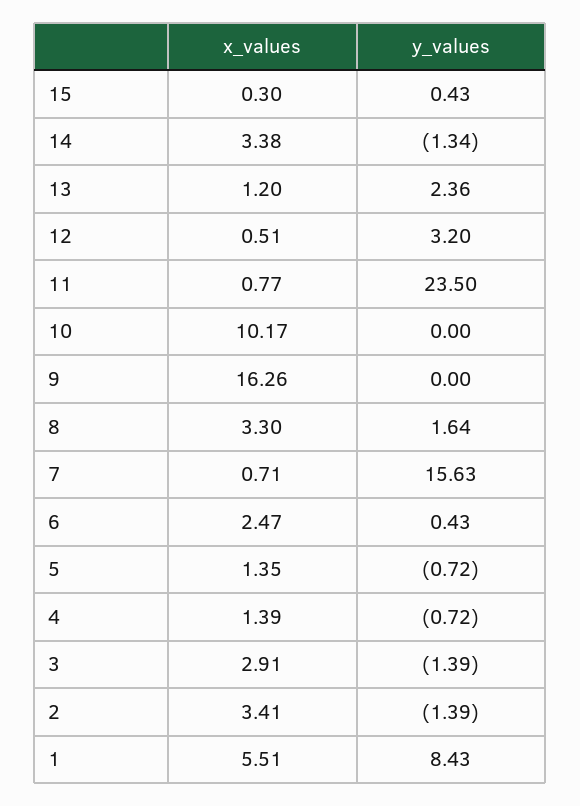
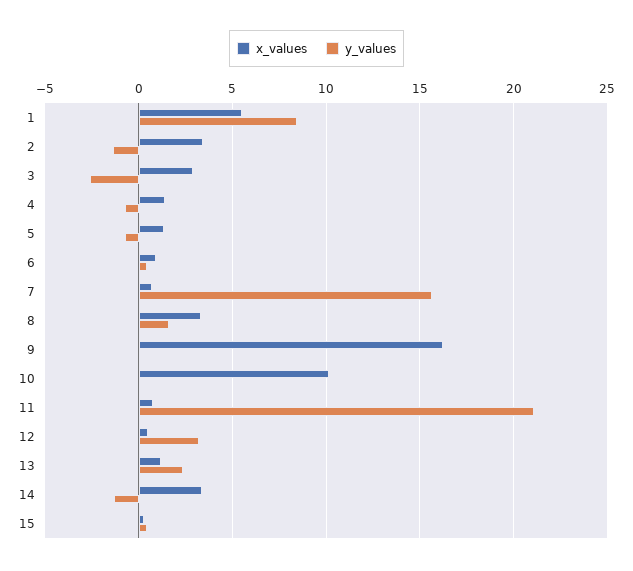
  {
    "x_values": {
      "15": 0.3,
      "14": 3.38,
      "13": 1.2,
      "12": 0.51,
      "11": 0.77,
      "10": 10.17,
      "9": 16.26,
      "8": 3.3,
      "7": 0.71,
-     "6": 2.47,
+     "6": 1,
      "5": 1.35,
      "4": 1.39,
      "3": 2.91,
      "2": 3.41,
      "1": 5.51
    },
    "y_values": {
      "15": 0.43,
      "14": -1.34,
      "13": 2.36,
      "12": 3.2,
-     "11": 23.5,
+     "11": 21,
      "10": 0,
      "9": 0,
      "8": 1.64,
      "7": 15.63,
      "6": 0.43,
      "5": -0.72,
      "4": -0.72,
-     "3": -1.39,
+     "3": -2.5,
      "2": -1.39,
      "1": 8.43
    }
  }

